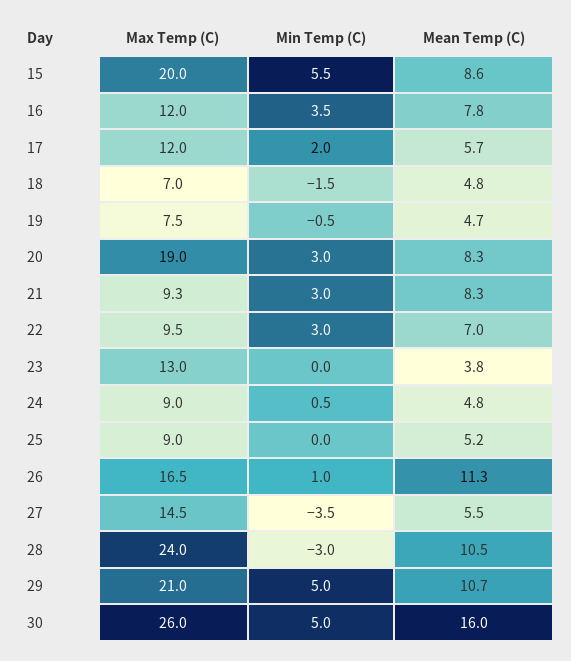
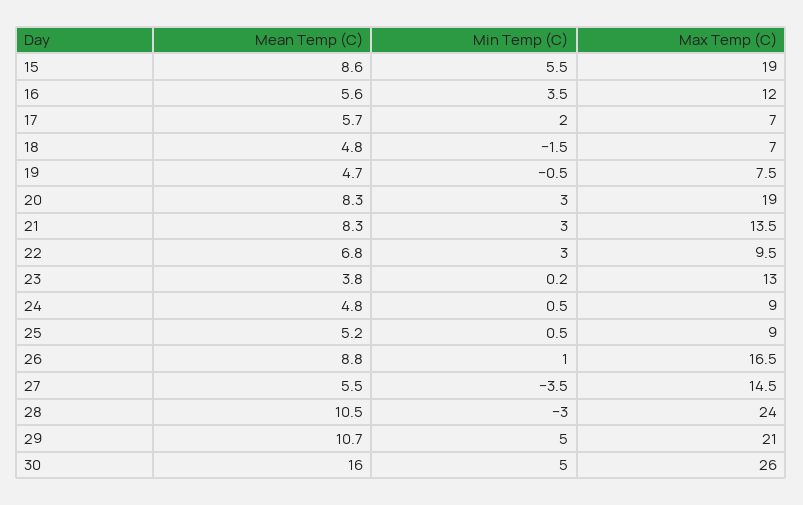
  {
    "Max Temp (C)": {
-     "15": 20,
+     "15": 19,
      "16": 12,
-     "17": 12,
+     "17": 7,
      "18": 7,
      "19": 7.5,
      "20": 19,
-     "21": 9.3,
+     "21": 13.5,
      "22": 9.5,
      "23": 13,
      "24": 9,
      "25": 9,
      "26": 16.5,
      "27": 14.5,
      "28": 24,
      "29": 21,
      "30": 26
    },
    "Min Temp (C)": {
      "15": 5.5,
      "16": 3.5,
      "17": 2,
      "18": -1.5,
      "19": -0.5,
      "20": 3,
      "21": 3,
      "22": 3,
-     "23": 0,
+     "23": 0.2,
      "24": 0.5,
-     "25": 0,
+     "25": 0.5,
      "26": 1,
      "27": -3.5,
      "28": -3,
      "29": 5,
      "30": 5
    },
    "Mean Temp (C)": {
      "15": 8.6,
-     "16": 7.8,
+     "16": 5.6,
      "17": 5.7,
      "18": 4.8,
      "19": 4.7,
      "20": 8.3,
      "21": 8.3,
-     "22": 7,
+     "22": 6.8,
      "23": 3.8,
      "24": 4.8,
      "25": 5.2,
-     "26": 11.3,
+     "26": 8.8,
      "27": 5.5,
      "28": 10.5,
      "29": 10.7,
      "30": 16
    }
  }

